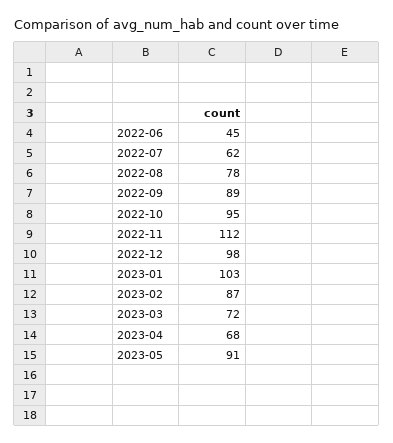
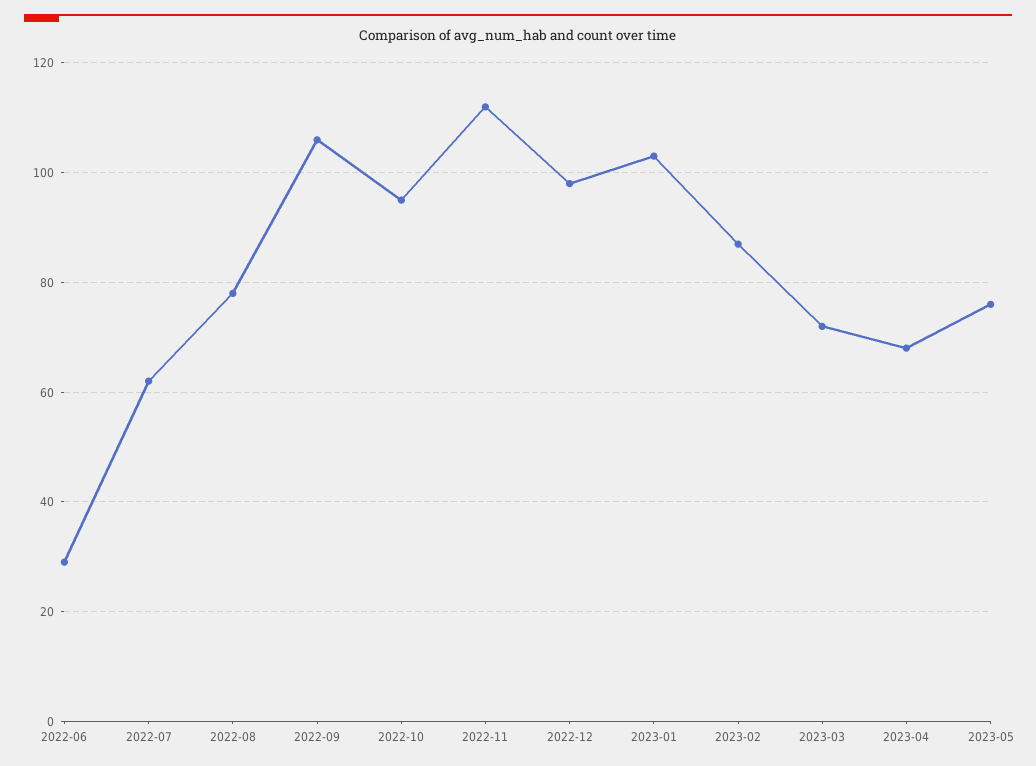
  {
-   "2022-06": 45,
+   "2022-06": 30,
    "2022-07": 62,
    "2022-08": 78,
-   "2022-09": 89,
+   "2022-09": 105,
    "2022-10": 95,
    "2022-11": 112,
    "2022-12": 98,
    "2023-01": 103,
    "2023-02": 87,
    "2023-03": 72,
    "2023-04": 68,
-   "2023-05": 91
+   "2023-05": 75
  }

